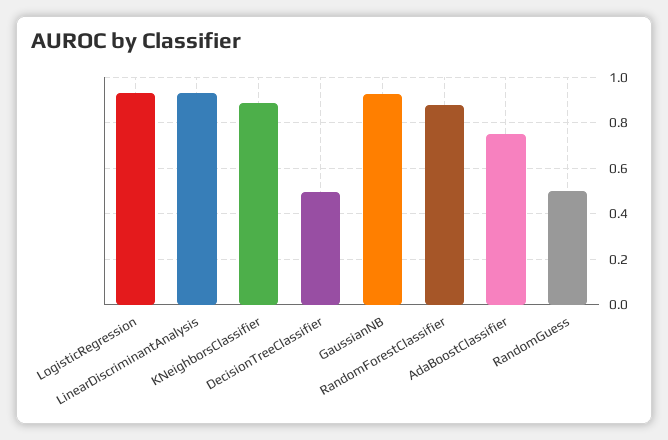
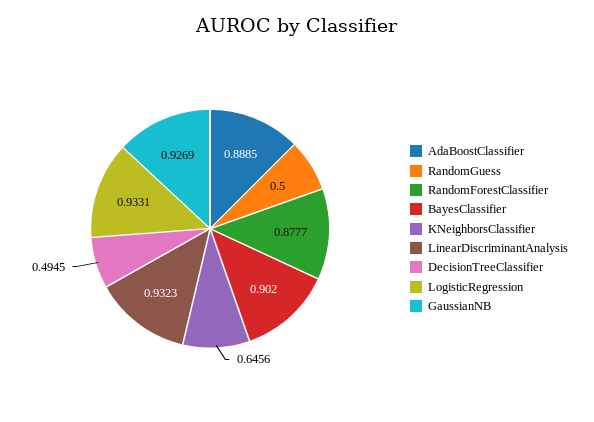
  {
    "LogisticRegression": 0.9331,
    "LinearDiscriminantAnalysis": 0.9323,
-   "KNeighborsClassifier": 0.9,
+   "KNeighborsClassifier": 0.6456,
    "DecisionTreeClassifier": 0.4945,
    "GaussianNB": 0.9269,
    "RandomForestClassifier": 0.8777,
-   "AdaBoostClassifier": 0.75,
+   "AdaBoostClassifier": 0.8885,
-   "RandomGuess": 0.5
+   "RandomGuess": 0.5,
+   "BayesClassifier": 0.902
  }

